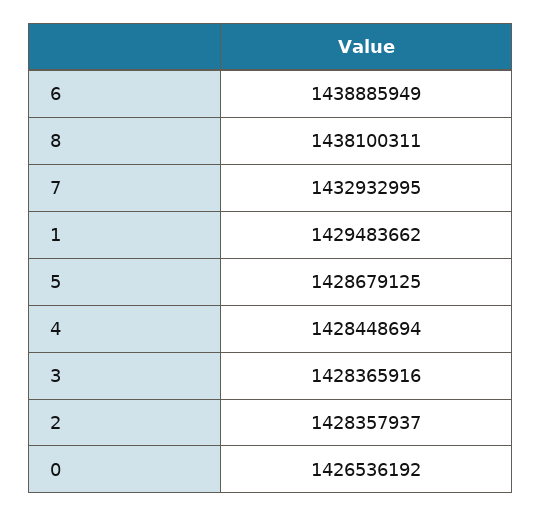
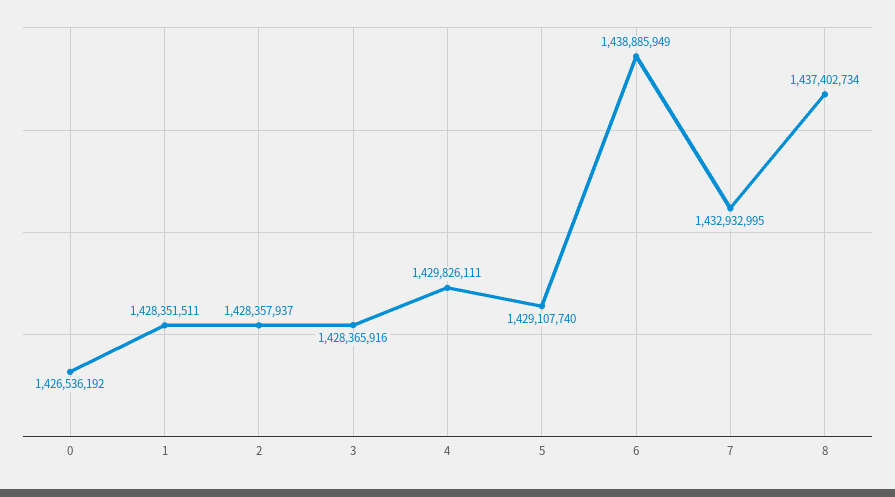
  {
    "6": 1438885949,
-   "8": 1438100311,
+   "8": 1437402734,
    "7": 1432932995,
-   "1": 1429483662,
+   "1": 1428351511,
-   "5": 1428679125,
+   "5": 1429107740,
-   "4": 1428448694,
+   "4": 1429826111,
    "3": 1428365916,
    "2": 1428357937,
    "0": 1426536192
  }

